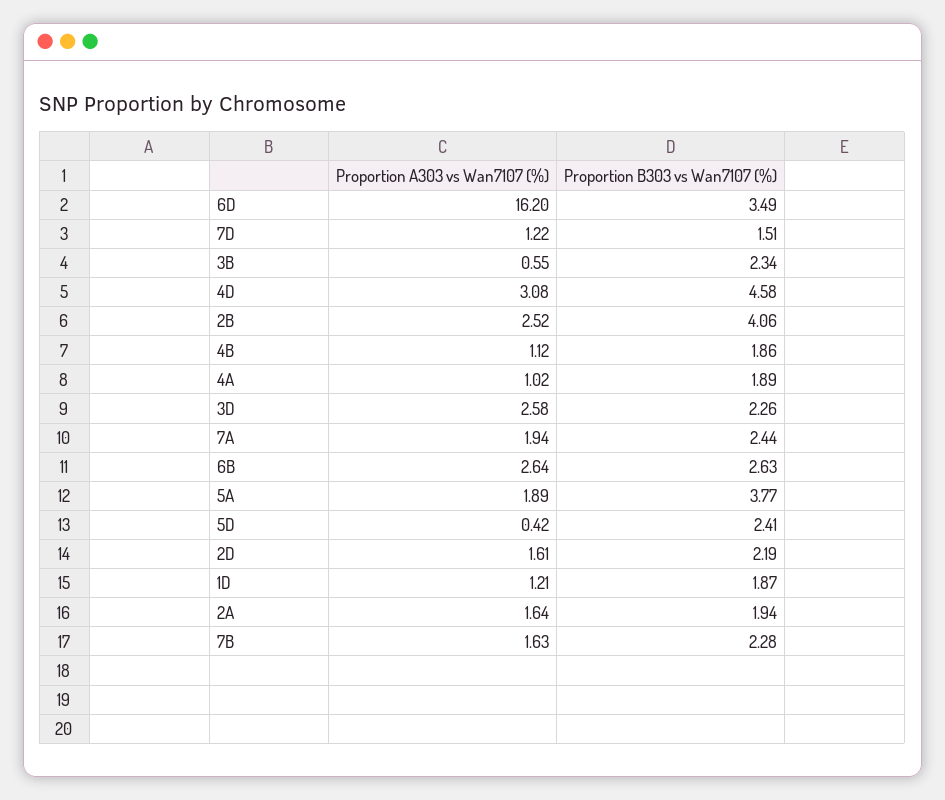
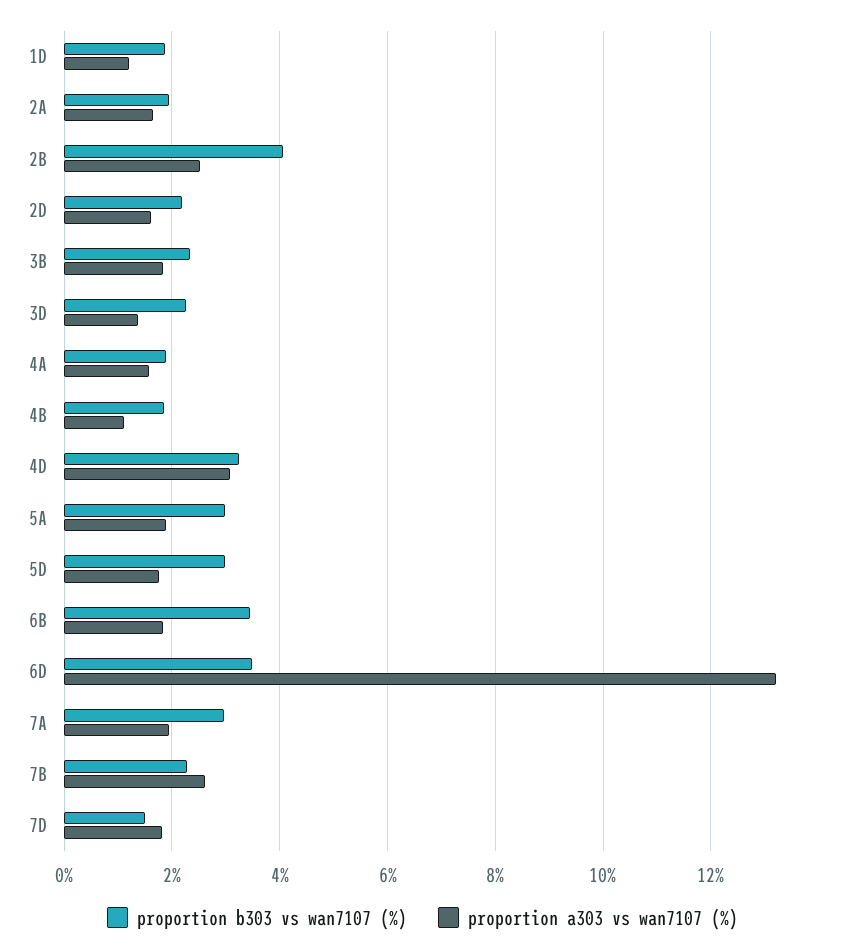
  {
    "Proportion A303 vs Wan7107 (%)": {
-     "6D": 16.2,
+     "6D": 13.2,
-     "7D": 1.22,
+     "7D": 1.8,
-     "3B": 0.55,
+     "3B": 1.8,
      "4D": 3.08,
      "2B": 2.52,
      "4B": 1.12,
-     "4A": 1.02,
+     "4A": 1.6,
-     "3D": 2.58,
+     "3D": 1.4,
      "7A": 1.94,
-     "6B": 2.64,
+     "6B": 1.8,
      "5A": 1.89,
-     "5D": 0.42,
+     "5D": 1.8,
      "2D": 1.61,
      "1D": 1.21,
      "2A": 1.64,
-     "7B": 1.63
+     "7B": 2.6
    },
    "Proportion B303 vs Wan7107 (%)": {
      "6D": 3.49,
      "7D": 1.51,
      "3B": 2.34,
-     "4D": 4.58,
+     "4D": 3.2,
      "2B": 4.06,
      "4B": 1.86,
      "4A": 1.89,
      "3D": 2.26,
-     "7A": 2.44,
+     "7A": 3,
-     "6B": 2.63,
+     "6B": 3.4,
-     "5A": 3.77,
+     "5A": 3,
-     "5D": 2.41,
+     "5D": 3,
      "2D": 2.19,
      "1D": 1.87,
      "2A": 1.94,
      "7B": 2.28
    }
  }

